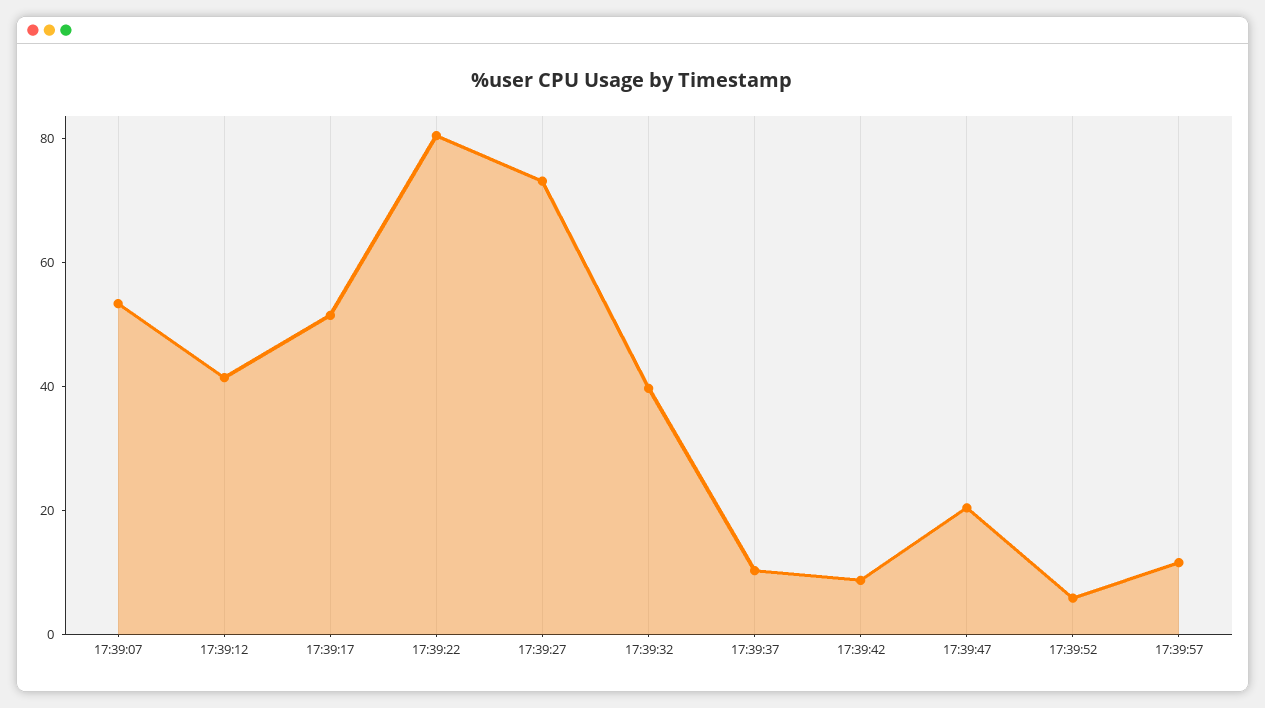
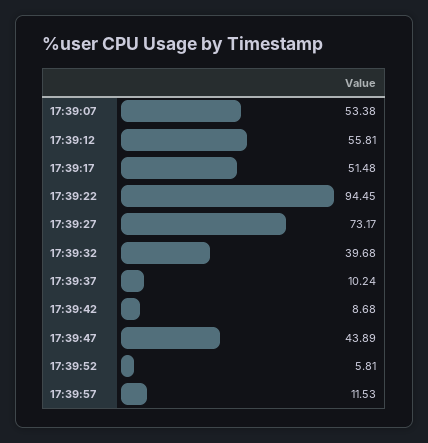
  {
    "17:39:07": 53.38,
-   "17:39:12": 40,
+   "17:39:12": 55.81,
    "17:39:17": 51.48,
-   "17:39:22": 80,
+   "17:39:22": 94.45,
    "17:39:27": 73.17,
    "17:39:32": 39.68,
    "17:39:37": 10.24,
    "17:39:42": 8.68,
-   "17:39:47": 20,
+   "17:39:47": 43.89,
    "17:39:52": 5.81,
    "17:39:57": 11.53
  }

